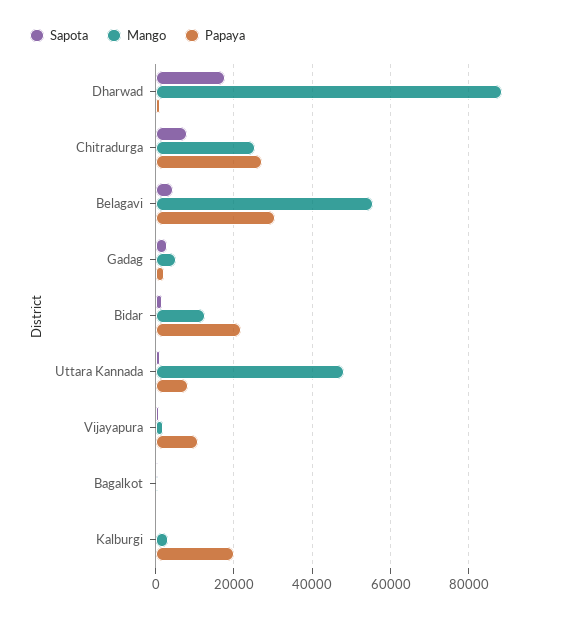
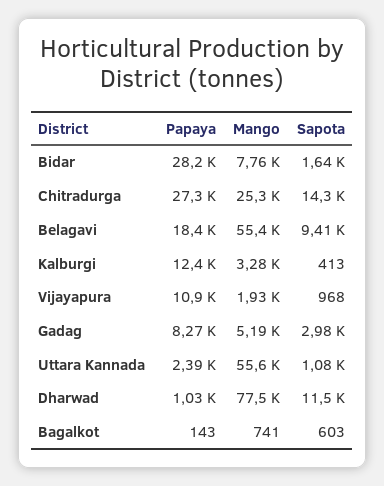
  {
    "Sapota": {
-     "Dharwad": 18000,
+     "Dharwad": 11500,
-     "Chitradurga": 8000,
+     "Chitradurga": 14300,
-     "Belagavi": 4000,
+     "Belagavi": 9410,
      "Gadag": 2980,
      "Bidar": 1640,
      "Uttara Kannada": 1080,
      "Vijayapura": 968,
      "Bagalkot": 603,
      "Kalburgi": 413
    },
    "Mango": {
-     "Dharwad": 88000,
+     "Dharwad": 77500,
      "Chitradurga": 25300,
      "Belagavi": 55400,
      "Gadag": 5190,
-     "Bidar": 12000,
+     "Bidar": 7760,
-     "Uttara Kannada": 48000,
+     "Uttara Kannada": 55600,
      "Vijayapura": 1930,
      "Bagalkot": 741,
      "Kalburgi": 3280
    },
    "Papaya": {
      "Dharwad": 1030,
      "Chitradurga": 27300,
-     "Belagavi": 30000,
+     "Belagavi": 18400,
-     "Gadag": 2000,
+     "Gadag": 8270,
-     "Bidar": 22000,
+     "Bidar": 28200,
-     "Uttara Kannada": 8000,
+     "Uttara Kannada": 2390,
      "Vijayapura": 10900,
      "Bagalkot": 143,
-     "Kalburgi": 20000
+     "Kalburgi": 12400
    }
  }

